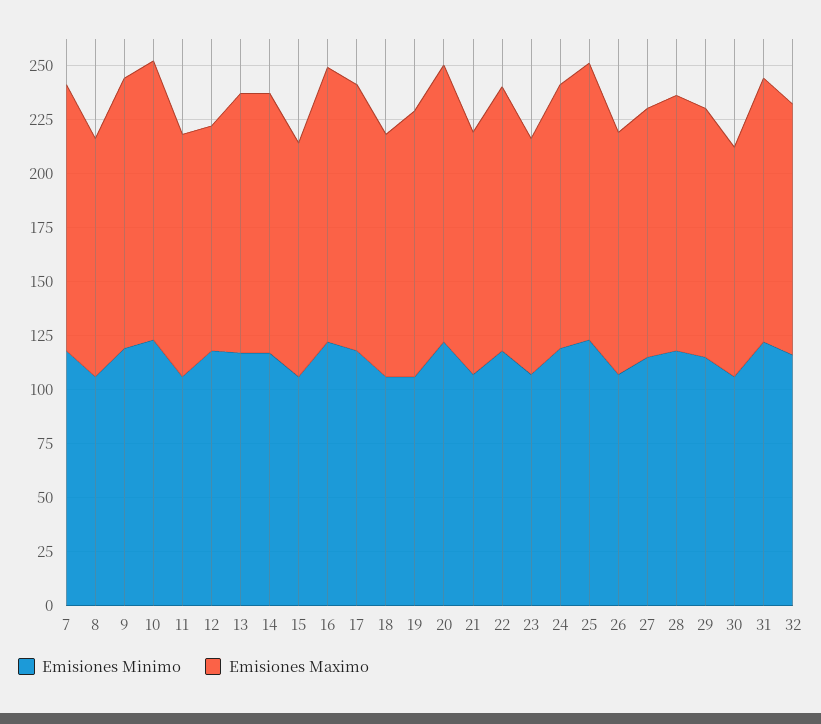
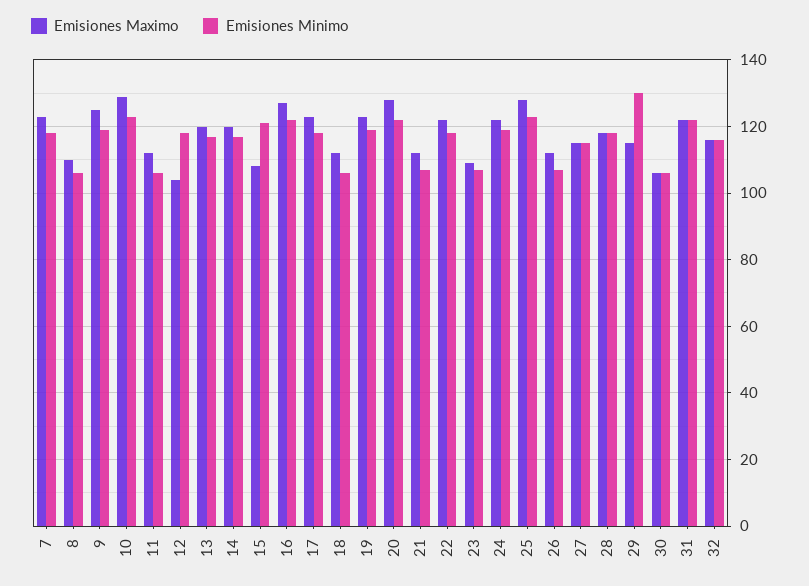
  {
    "Emisiones Minimo": {
      "7": 120,
      "8": 105,
      "9": 120,
      "10": 125,
      "11": 105,
      "12": 120,
      "13": 115,
      "14": 115,
-     "15": 105,
+     "15": 120,
      "16": 120,
      "17": 120,
      "18": 105,
-     "19": 105,
+     "19": 120,
      "20": 120,
      "21": 105,
      "22": 120,
      "23": 105,
      "24": 120,
      "25": 125,
      "26": 105,
      "27": 115,
      "28": 120,
-     "29": 115,
+     "29": 130,
      "30": 105,
      "31": 120,
      "32": 115
    },
    "Emisiones Maximo": {
      "7": 125,
      "8": 110,
      "9": 125,
      "10": 130,
      "11": 110,
      "12": 105,
      "13": 120,
      "14": 120,
      "15": 110,
      "16": 125,
      "17": 125,
      "18": 110,
      "19": 125,
      "20": 130,
      "21": 110,
      "22": 120,
      "23": 110,
      "24": 120,
      "25": 130,
      "26": 110,
      "27": 115,
      "28": 120,
      "29": 115,
      "30": 105,
      "31": 120,
      "32": 115
    }
  }

